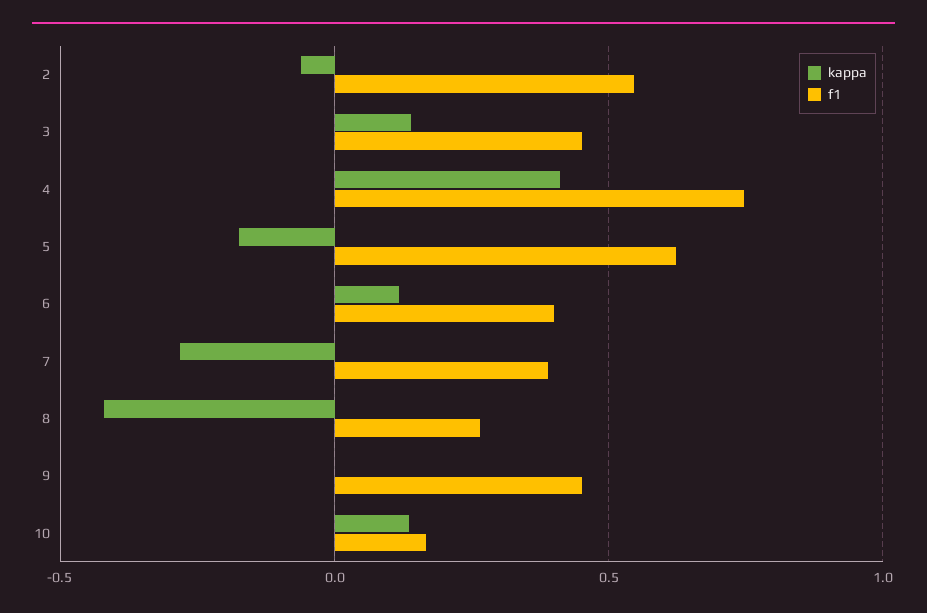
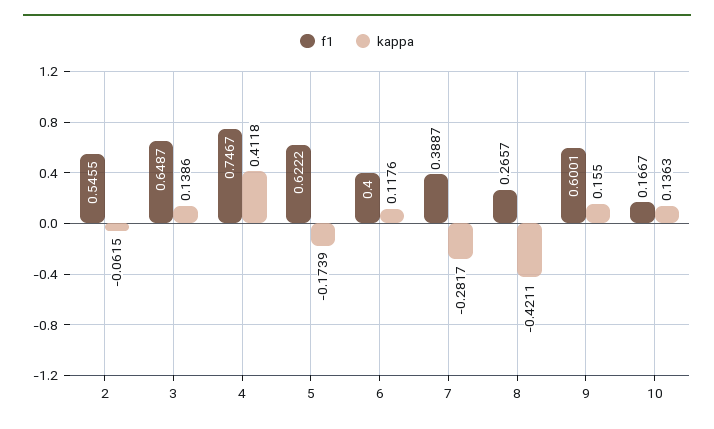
  {
    "kappa": {
      "2": -0.0615,
      "3": 0.1386,
      "4": 0.4118,
      "5": -0.1739,
      "6": 0.1176,
      "7": -0.2817,
      "8": -0.4211,
-     "9": 0,
+     "9": 0.155,
      "10": 0.1363
    },
    "f1": {
      "2": 0.5455,
-     "3": 0.45,
+     "3": 0.6487,
      "4": 0.7467,
      "5": 0.6222,
      "6": 0.4,
      "7": 0.3887,
      "8": 0.2657,
-     "9": 0.45,
+     "9": 0.6001,
      "10": 0.1667
    }
  }

